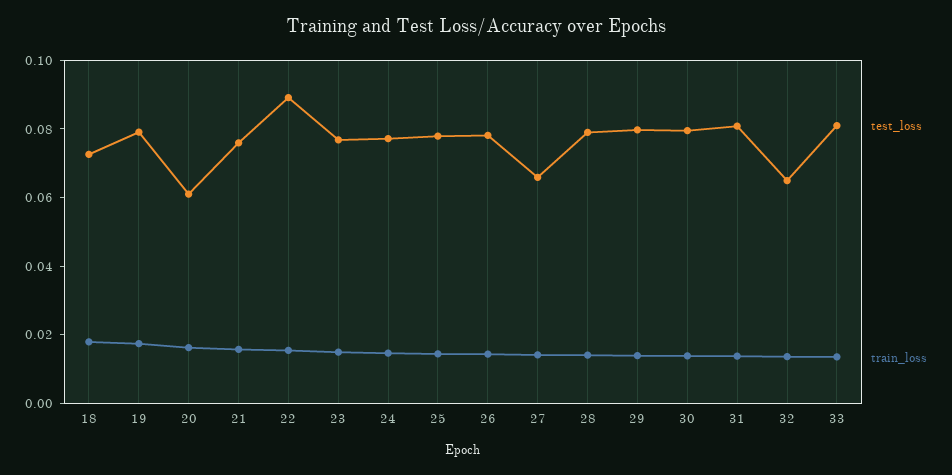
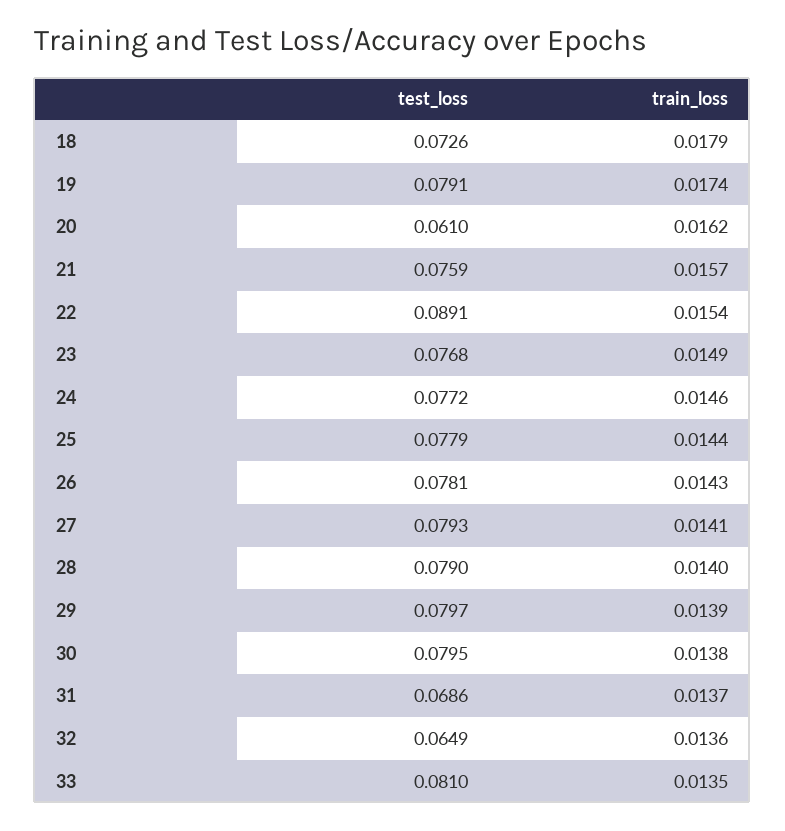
  {
    "test_loss": {
      "18": 0.0726,
      "19": 0.0791,
      "20": 0.061,
      "21": 0.0759,
      "22": 0.0891,
      "23": 0.0768,
      "24": 0.0772,
      "25": 0.0779,
      "26": 0.0781,
-     "27": 0.065,
+     "27": 0.0793,
      "28": 0.079,
      "29": 0.0797,
      "30": 0.0795,
-     "31": 0.08,
+     "31": 0.0686,
      "32": 0.0649,
      "33": 0.081
    },
    "train_loss": {
      "18": 0.0179,
      "19": 0.0174,
      "20": 0.0162,
      "21": 0.0157,
      "22": 0.0154,
      "23": 0.0149,
      "24": 0.0146,
      "25": 0.0144,
      "26": 0.0143,
      "27": 0.0141,
      "28": 0.014,
      "29": 0.0139,
      "30": 0.0138,
      "31": 0.0137,
      "32": 0.0136,
      "33": 0.0135
    }
  }

